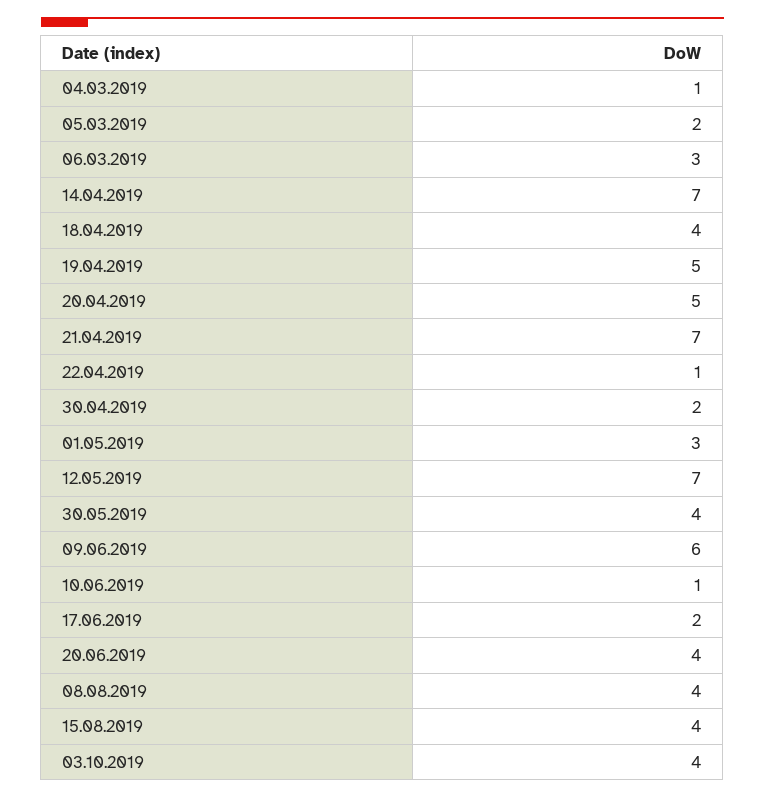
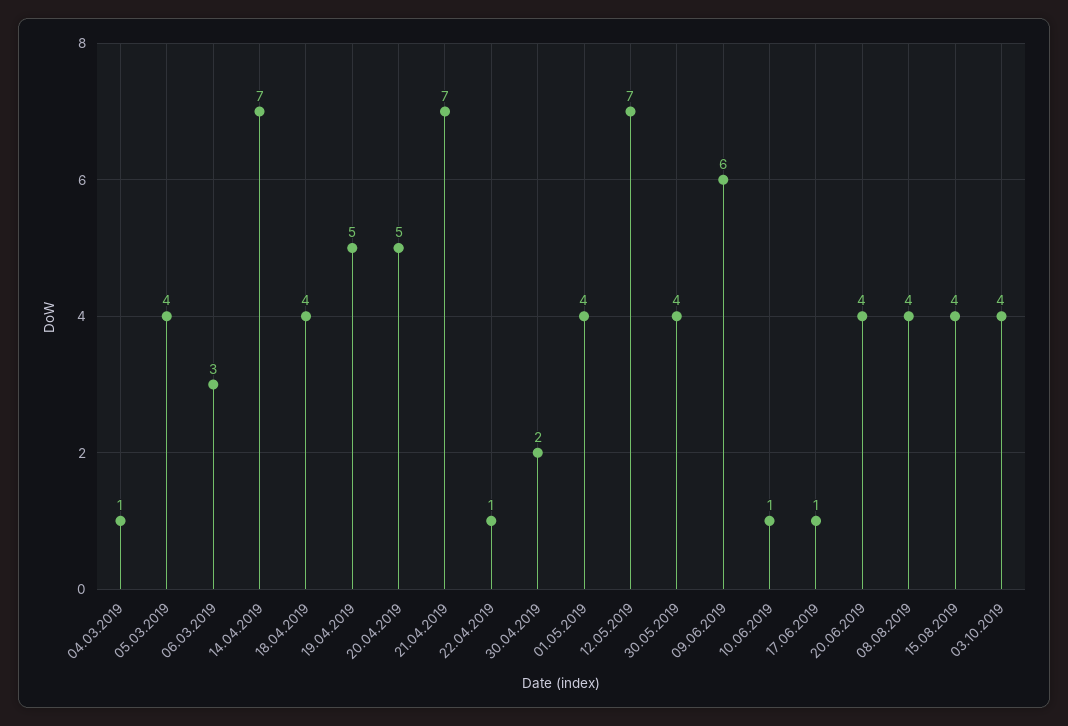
  {
    "04.03.2019": 1,
-   "05.03.2019": 2,
+   "05.03.2019": 4,
    "06.03.2019": 3,
    "14.04.2019": 7,
    "18.04.2019": 4,
    "19.04.2019": 5,
    "20.04.2019": 5,
    "21.04.2019": 7,
    "22.04.2019": 1,
    "30.04.2019": 2,
-   "01.05.2019": 3,
+   "01.05.2019": 4,
    "12.05.2019": 7,
    "30.05.2019": 4,
    "09.06.2019": 6,
    "10.06.2019": 1,
-   "17.06.2019": 2,
+   "17.06.2019": 1,
    "20.06.2019": 4,
    "08.08.2019": 4,
    "15.08.2019": 4,
    "03.10.2019": 4
  }

